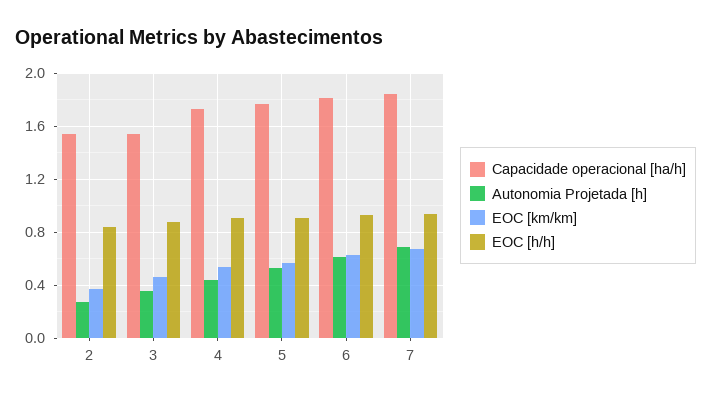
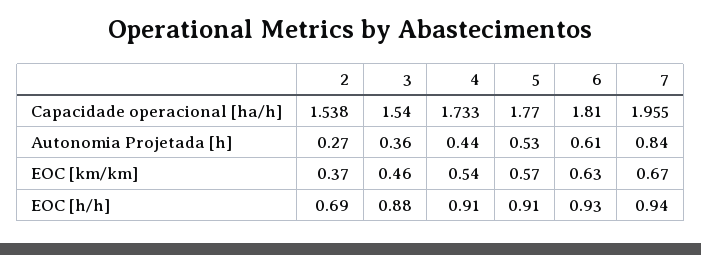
  {
    "Capacidade operacional [ha/h]": {
      "2": 1.538,
      "3": 1.54,
      "4": 1.733,
      "5": 1.77,
      "6": 1.81,
-     "7": 1.85
+     "7": 1.955
    },
    "Autonomia Projetada [h]": {
      "2": 0.27,
      "3": 0.36,
      "4": 0.44,
      "5": 0.53,
      "6": 0.61,
-     "7": 0.7
+     "7": 0.84
    },
    "EOC [km/km]": {
      "2": 0.37,
      "3": 0.46,
      "4": 0.54,
      "5": 0.57,
      "6": 0.63,
      "7": 0.67
    },
    "EOC [h/h]": {
-     "2": 0.85,
+     "2": 0.69,
      "3": 0.88,
      "4": 0.91,
      "5": 0.91,
      "6": 0.93,
      "7": 0.94
    }
  }

